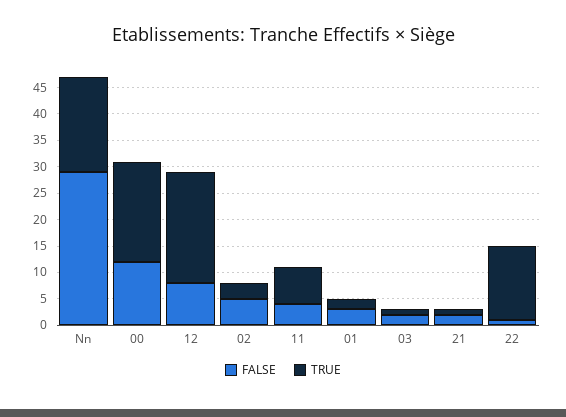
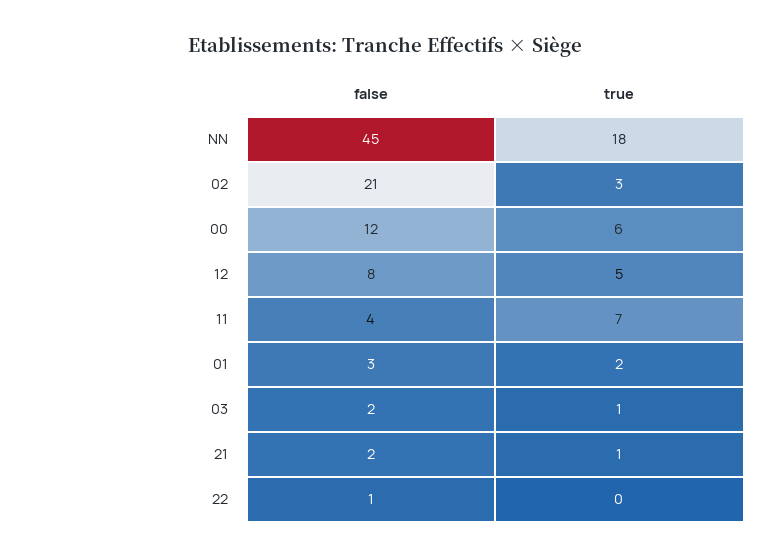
  {
    "FALSE": {
-     "Nn": 30,
+     "Nn": 45,
      "00": 12,
      "12": 8,
-     "02": 5,
+     "02": 21,
      "11": 4,
      "01": 3,
      "03": 2,
      "21": 2,
      "22": 1
    },
    "TRUE": {
      "Nn": 18,
-     "00": 20,
+     "00": 6,
-     "12": 20,
+     "12": 5,
      "02": 3,
      "11": 7,
      "01": 2,
      "03": 1,
      "21": 1,
-     "22": 15
+     "22": 0
    }
  }

